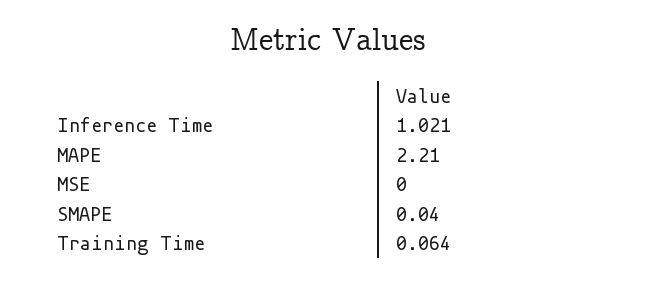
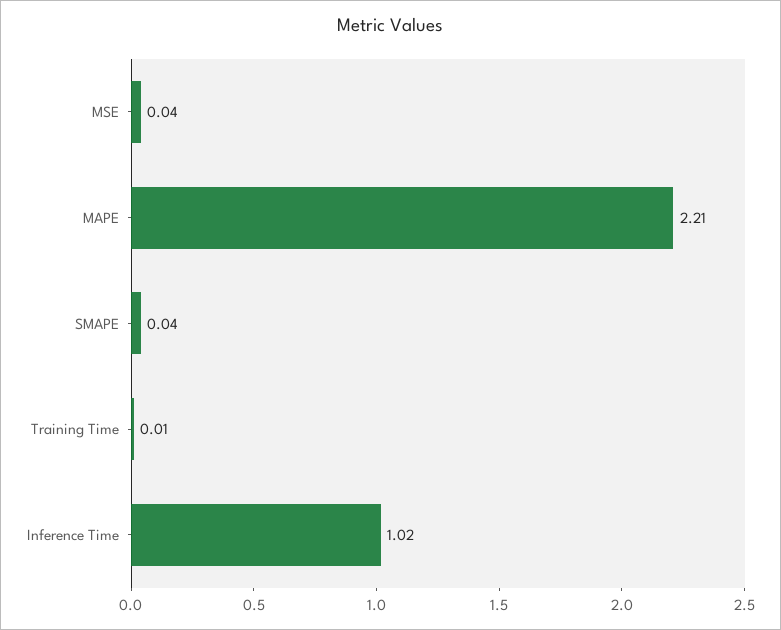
  {
    "Inference Time": 1.021,
    "MAPE": 2.21,
-   "MSE": 0,
+   "MSE": 0.04,
    "SMAPE": 0.04,
-   "Training Time": 0.064
+   "Training Time": 0.01
  }

